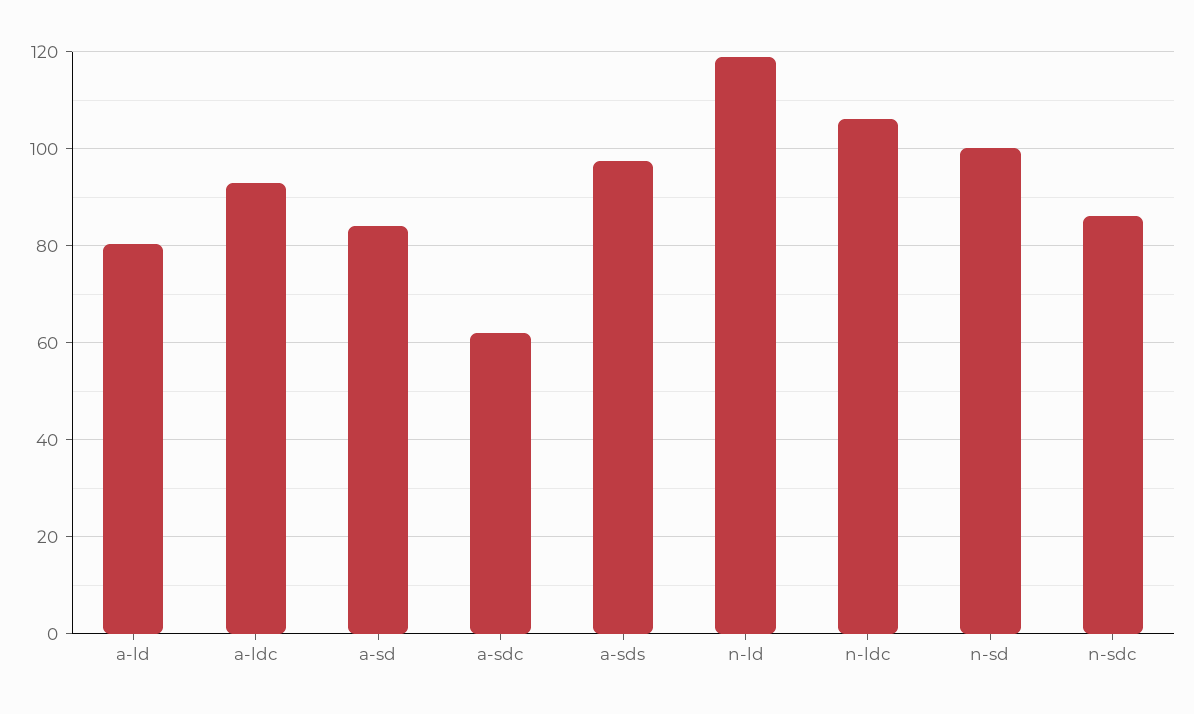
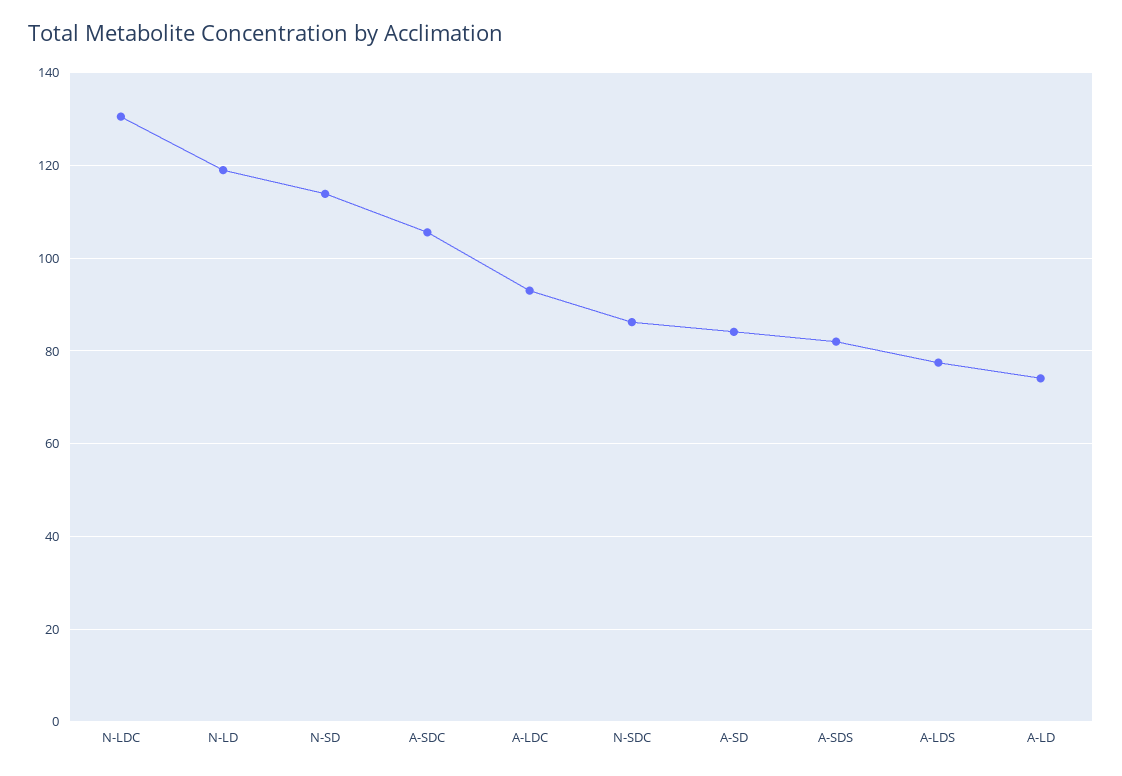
  {
-   "a-ld": 80,
+   "a-ld": 74,
    "a-ldc": 94,
    "a-sd": 84,
-   "a-sdc": 62,
+   "a-sdc": 106,
-   "a-sds": 98,
+   "a-sds": 82,
    "n-ld": 118,
-   "n-ldc": 106,
+   "n-ldc": 130,
-   "n-sd": 100,
+   "n-sd": 114,
-   "n-sdc": 86
+   "n-sdc": 86,
+   "A-LDS": 78
  }

